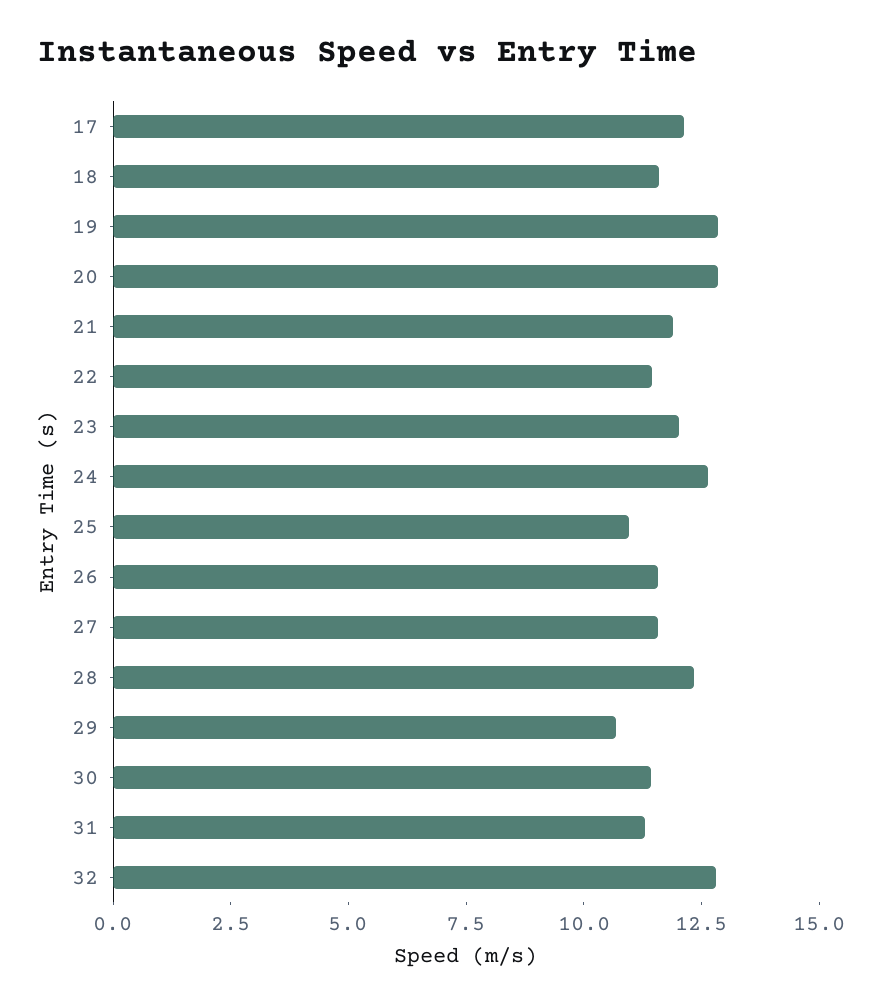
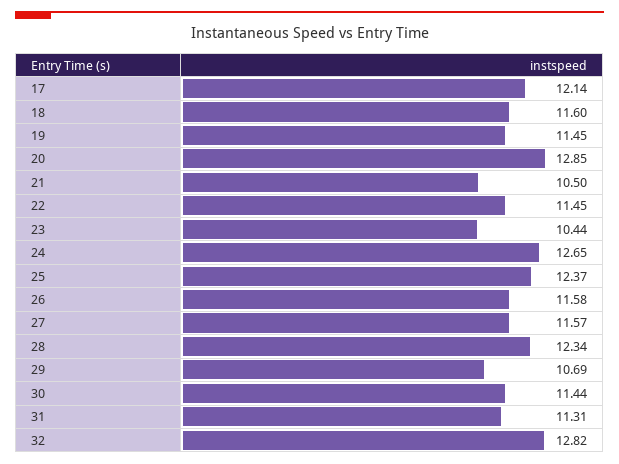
  {
    "17": 12.14,
    "18": 11.6,
-   "19": 13,
+   "19": 11.45,
    "20": 12.85,
-   "21": 12,
+   "21": 10.5,
    "22": 11.45,
-   "23": 12,
+   "23": 10.44,
    "24": 12.65,
-   "25": 11,
+   "25": 12.37,
    "26": 11.58,
    "27": 11.57,
    "28": 12.34,
    "29": 10.69,
    "30": 11.44,
    "31": 11.31,
    "32": 12.82
  }

